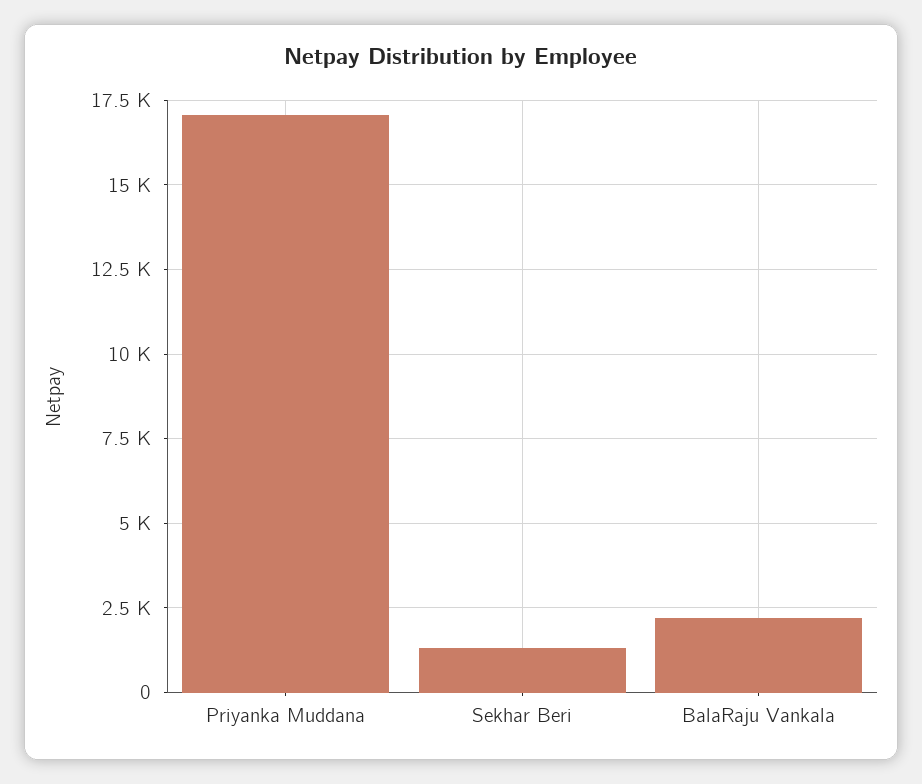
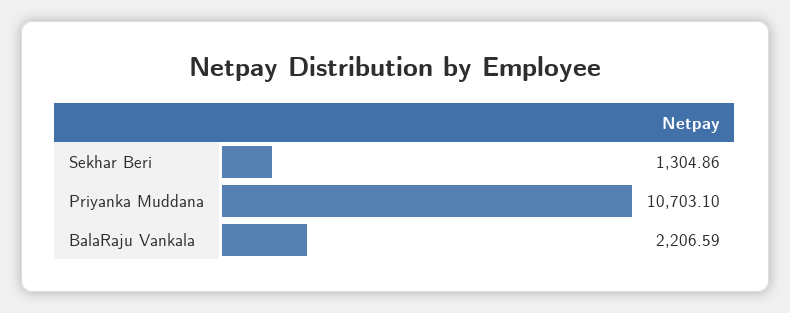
  {
-   "Priyanka Muddana": 17000,
+   "Priyanka Muddana": 10703.1,
    "Sekhar Beri": 1304.86,
    "BalaRaju Vankala": 2206.59
  }

